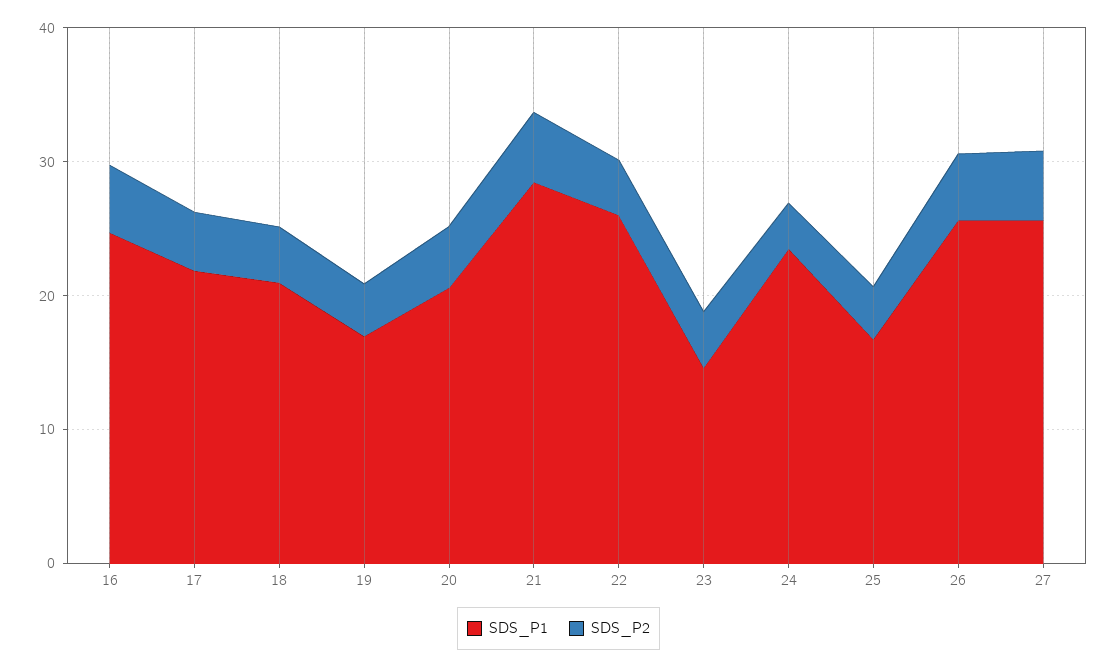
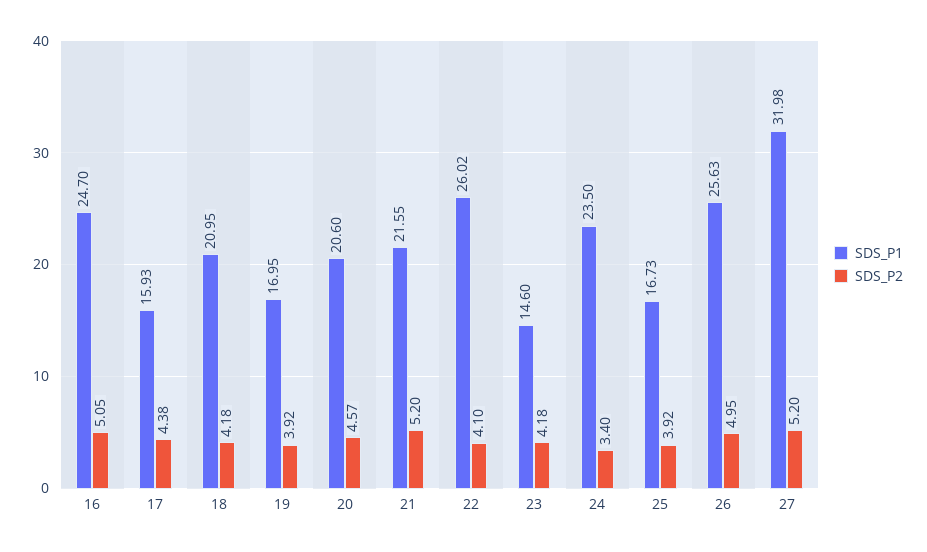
  {
    "SDS_P1": {
      "16": 24.7,
-     "17": 22,
+     "17": 15.93,
      "18": 20.95,
      "19": 16.95,
      "20": 20.6,
-     "21": 28,
+     "21": 21.55,
      "22": 26.02,
      "23": 14.6,
      "24": 23.5,
      "25": 16.73,
      "26": 25.63,
-     "27": 26
+     "27": 31.98
    },
    "SDS_P2": {
      "16": 5.05,
      "17": 4.38,
      "18": 4.18,
      "19": 3.92,
      "20": 4.57,
      "21": 5.2,
      "22": 4.1,
      "23": 4.18,
      "24": 3.4,
      "25": 3.92,
      "26": 4.95,
      "27": 5.2
    }
  }

